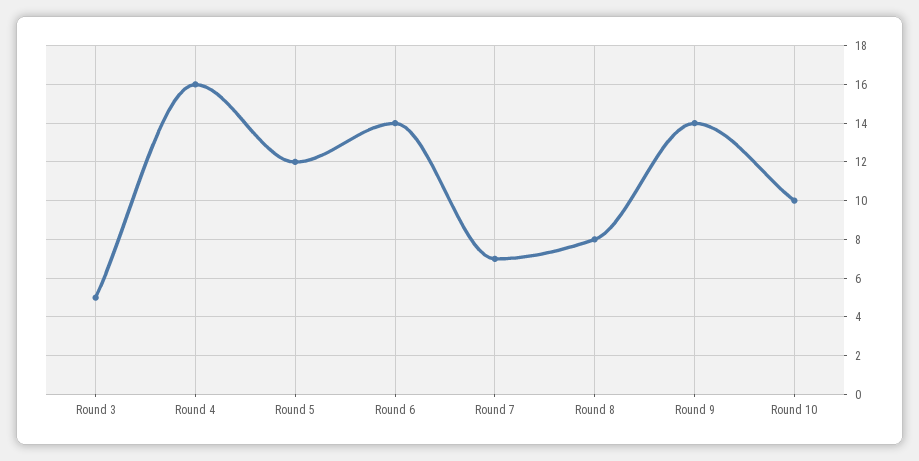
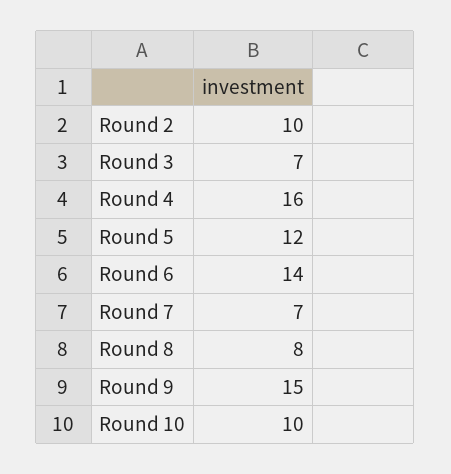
  {
-   "Round 3": 5,
+   "Round 3": 7,
    "Round 4": 16,
    "Round 5": 12,
    "Round 6": 14,
    "Round 7": 7,
    "Round 8": 8,
-   "Round 9": 14,
+   "Round 9": 15,
-   "Round 10": 10
+   "Round 10": 10,
+   "Round 2": 10
  }

